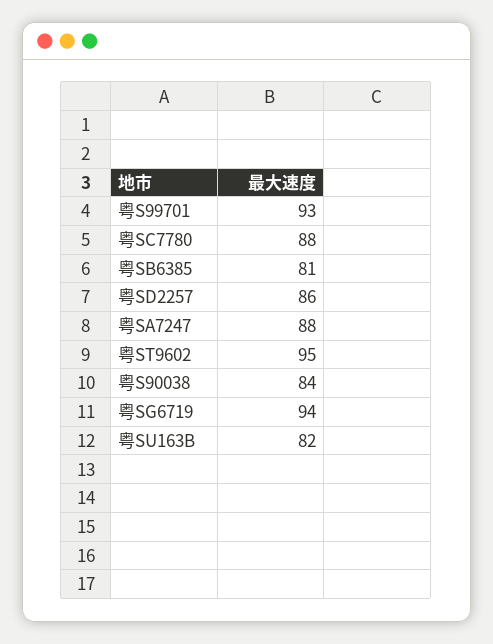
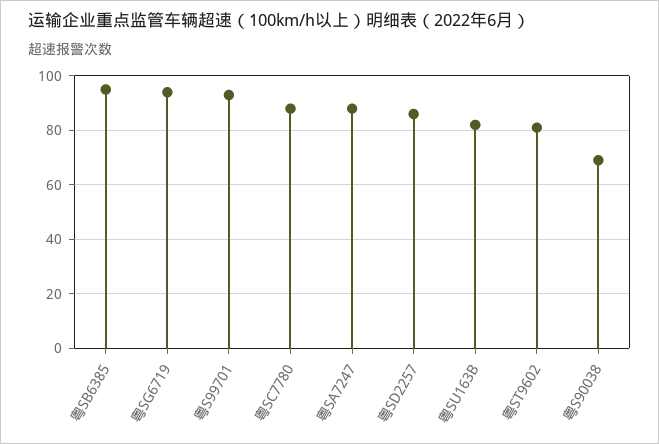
  {
    "粤S99701": 93,
    "粤SC7780": 88,
-   "粤SB6385": 81,
+   "粤SB6385": 95,
    "粤SD2257": 86,
    "粤SA7247": 88,
-   "粤ST9602": 95,
+   "粤ST9602": 80,
-   "粤S90038": 84,
+   "粤S90038": 70,
    "粤SG6719": 94,
    "粤SU163B": 82
  }

